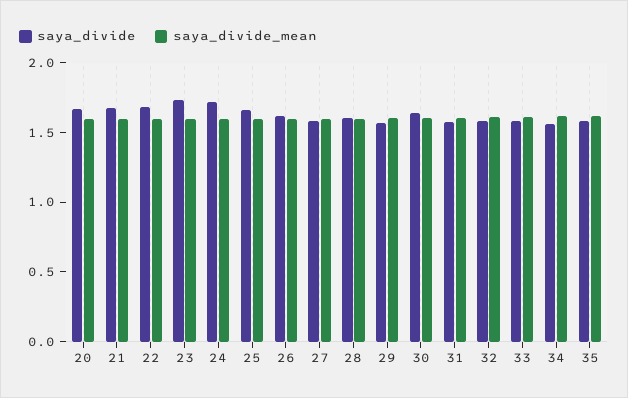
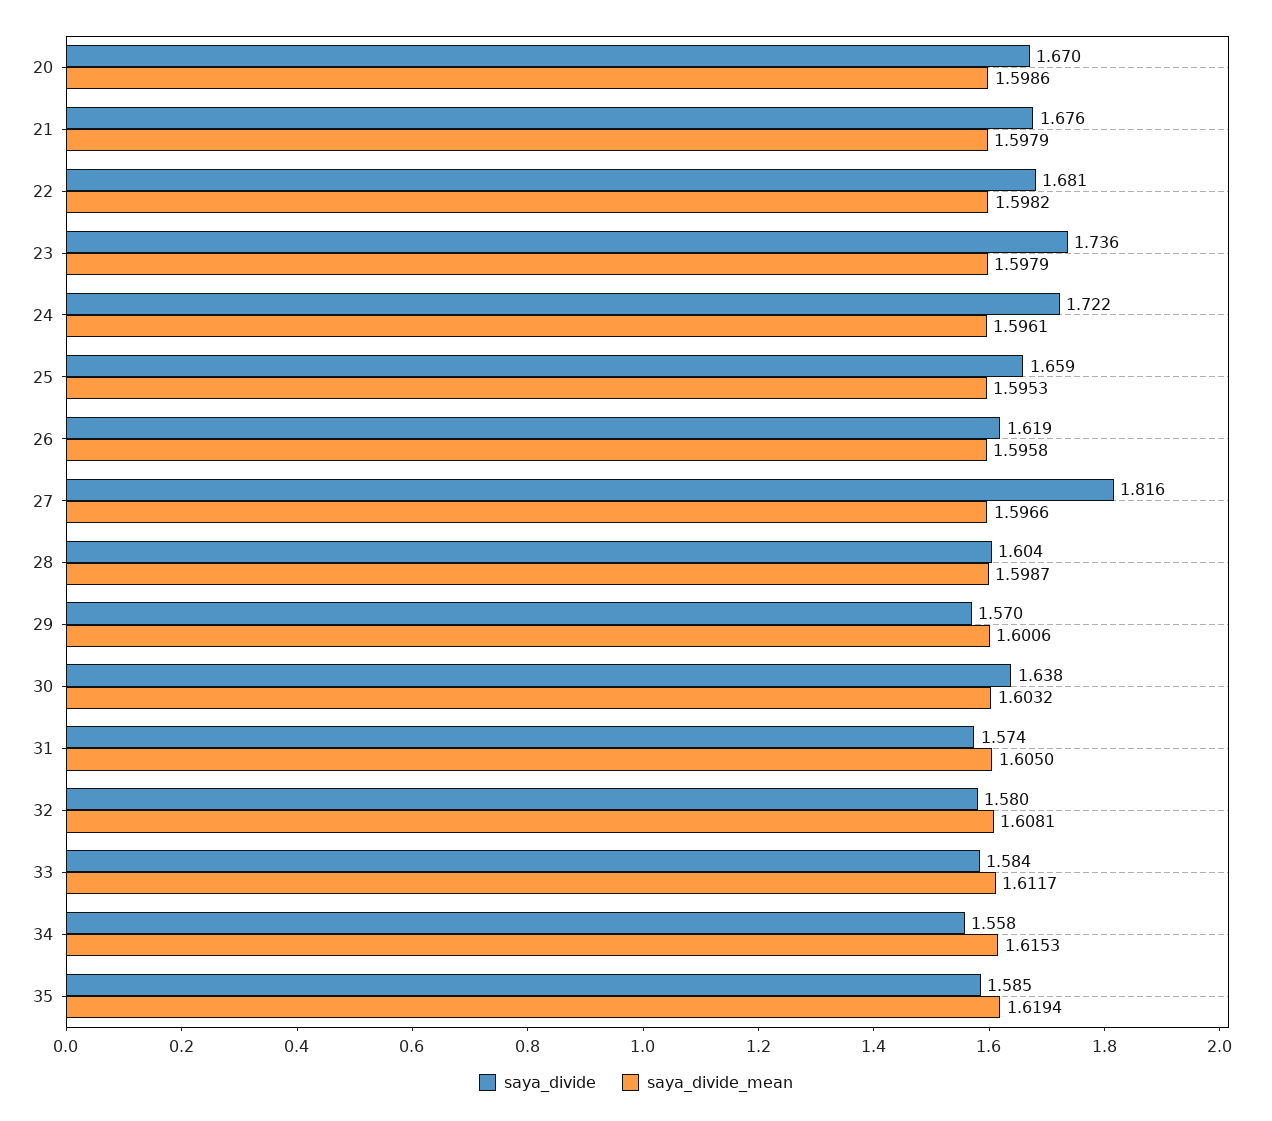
  {
    "saya_divide": {
      "20": 1.67,
      "21": 1.676,
      "22": 1.681,
      "23": 1.736,
      "24": 1.722,
      "25": 1.659,
      "26": 1.619,
-     "27": 1.6,
+     "27": 1.816,
      "28": 1.604,
      "29": 1.57,
      "30": 1.638,
      "31": 1.574,
      "32": 1.58,
      "33": 1.584,
      "34": 1.558,
      "35": 1.585
    },
    "saya_divide_mean": {
      "20": 1.5986,
      "21": 1.5979,
      "22": 1.5982,
      "23": 1.5979,
      "24": 1.5961,
      "25": 1.5953,
      "26": 1.5958,
      "27": 1.5966,
      "28": 1.5987,
      "29": 1.6006,
      "30": 1.6032,
      "31": 1.605,
      "32": 1.6081,
      "33": 1.6117,
      "34": 1.6153,
      "35": 1.6194
    }
  }

